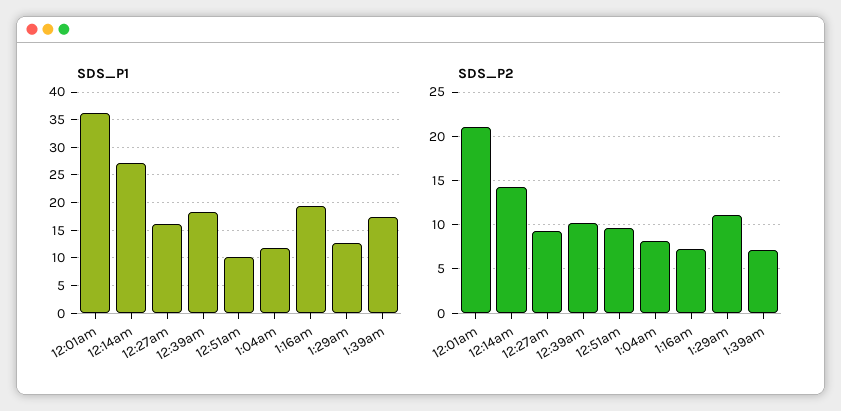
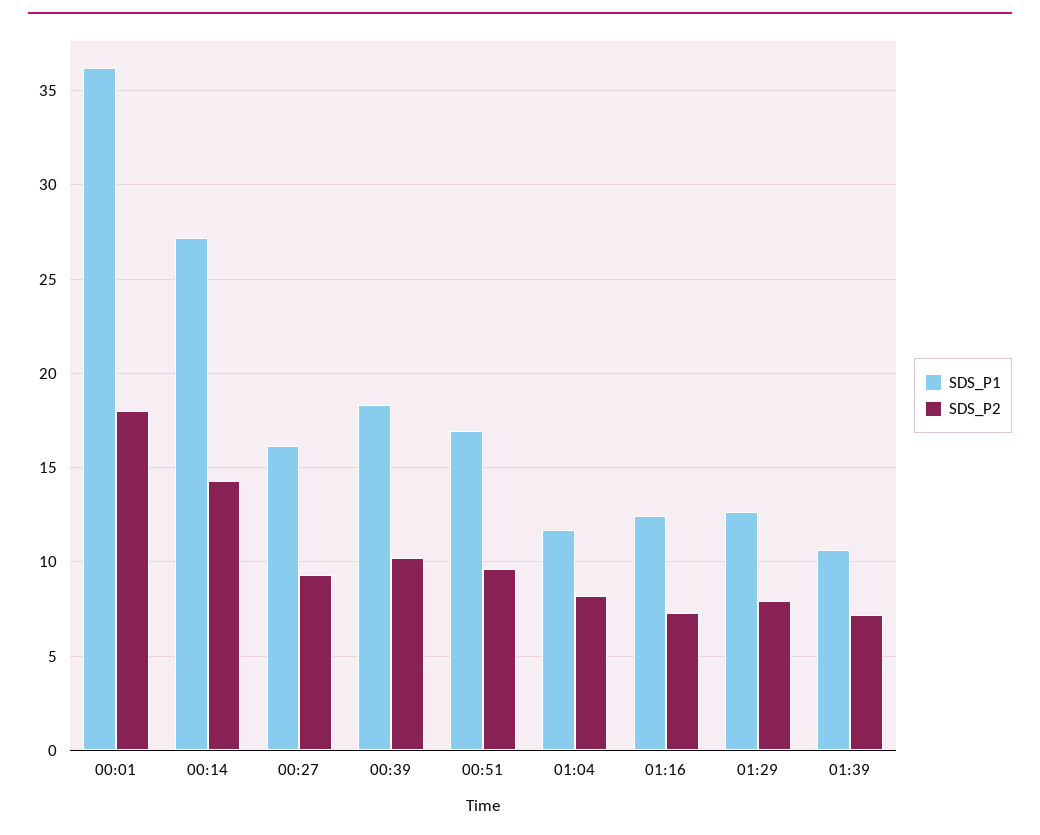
  {
    "SDS_P1": {
      "12:01am": 36,
      "12:14am": 27,
      "12:27am": 16,
      "12:39am": 18.5,
-     "12:51am": 10,
+     "12:51am": 17,
      "1:04am": 11.5,
-     "1:16am": 20,
+     "1:16am": 12.5,
      "1:29am": 12.5,
-     "1:39am": 17.5
+     "1:39am": 10.5
    },
    "SDS_P2": {
-     "12:01am": 21,
+     "12:01am": 18,
      "12:14am": 14.5,
      "12:27am": 9.5,
      "12:39am": 10,
      "12:51am": 9.5,
      "1:04am": 8,
      "1:16am": 7.5,
-     "1:29am": 11,
+     "1:29am": 8,
      "1:39am": 7
    }
  }

